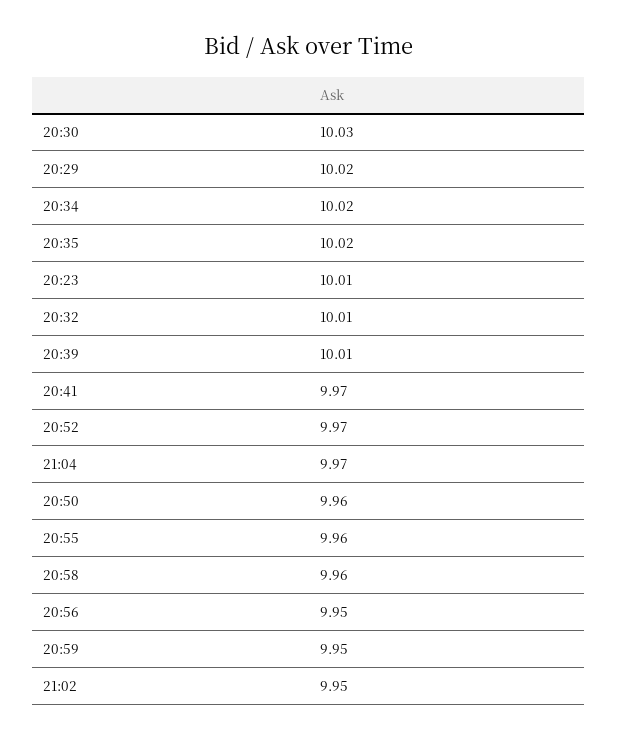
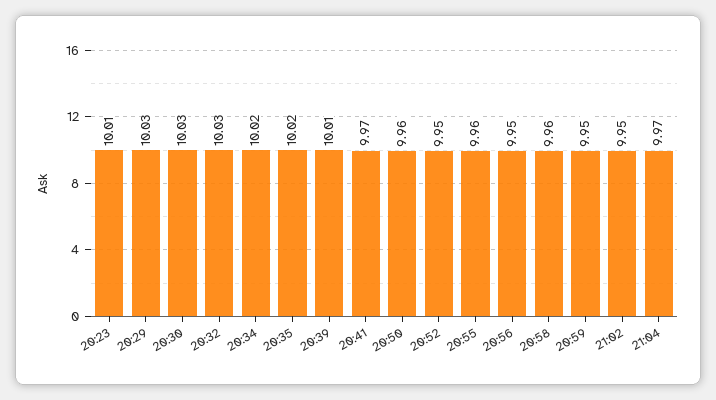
  {
    "20:30": 10.03,
-   "20:29": 10.02,
+   "20:29": 10.03,
    "20:34": 10.02,
    "20:35": 10.02,
    "20:23": 10.01,
-   "20:32": 10.01,
+   "20:32": 10.03,
    "20:39": 10.01,
    "20:41": 9.97,
-   "20:52": 9.97,
+   "20:52": 9.95,
    "21:04": 9.97,
    "20:50": 9.96,
    "20:55": 9.96,
    "20:58": 9.96,
    "20:56": 9.95,
    "20:59": 9.95,
    "21:02": 9.95
  }

